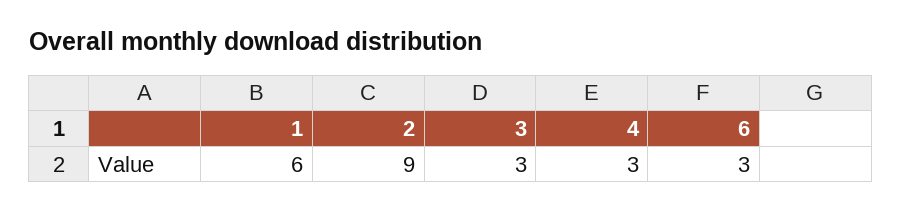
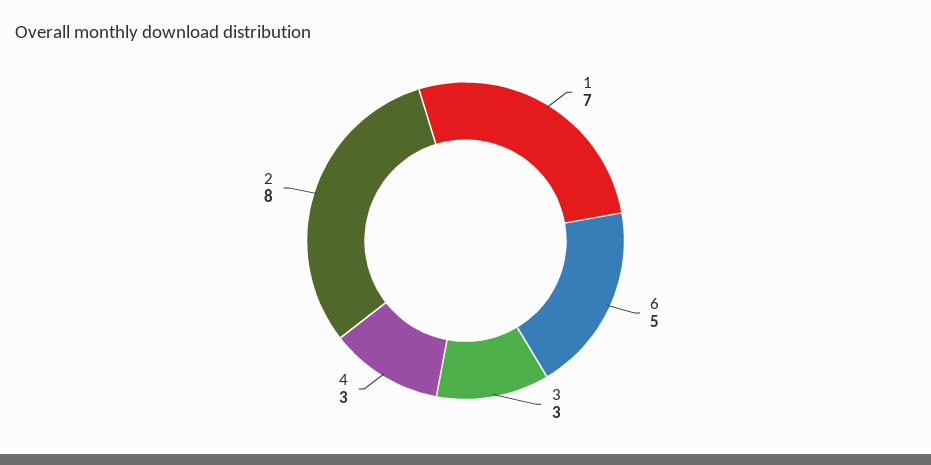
  {
-   "1": 6,
+   "1": 7,
-   "2": 9,
+   "2": 8,
    "3": 3,
    "4": 3,
-   "6": 3
+   "6": 5
  }

